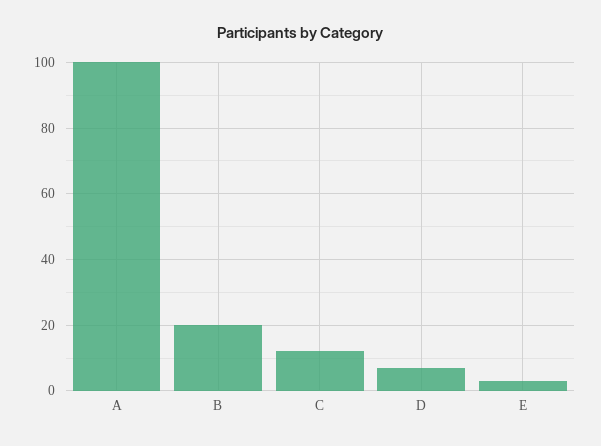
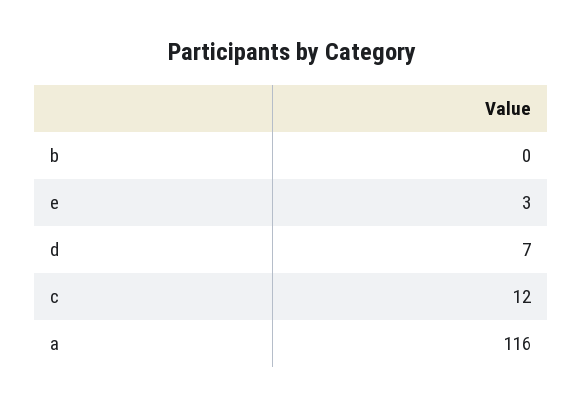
  {
-   "A": 100,
+   "A": 116,
-   "B": 20,
+   "B": 0,
    "C": 12,
    "D": 7,
    "E": 3
  }

